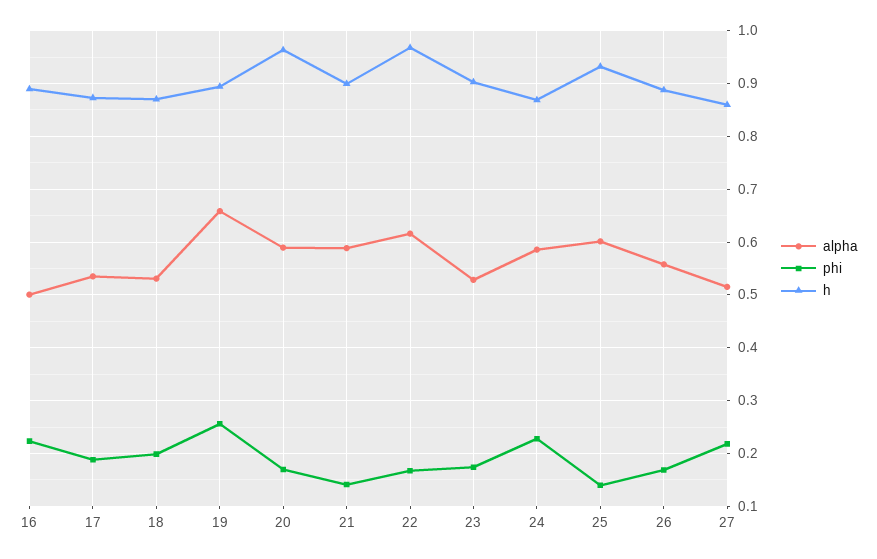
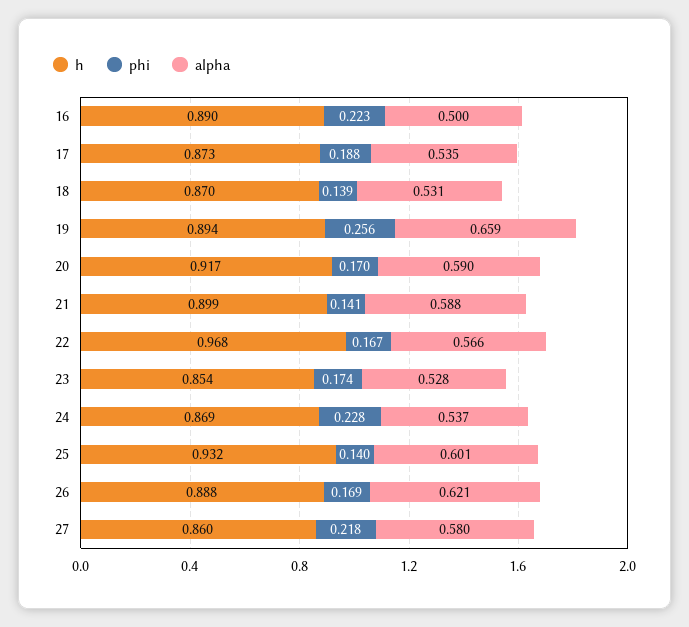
  {
    "alpha": {
      "16": 0.5,
      "17": 0.535,
      "18": 0.531,
      "19": 0.659,
      "20": 0.59,
      "21": 0.588,
-     "22": 0.62,
+     "22": 0.566,
      "23": 0.528,
-     "24": 0.58,
+     "24": 0.537,
      "25": 0.601,
-     "26": 0.56,
+     "26": 0.621,
-     "27": 0.52
+     "27": 0.58
    },
    "phi": {
      "16": 0.223,
      "17": 0.188,
-     "18": 0.2,
+     "18": 0.139,
      "19": 0.256,
      "20": 0.17,
      "21": 0.141,
      "22": 0.167,
      "23": 0.174,
      "24": 0.228,
      "25": 0.14,
      "26": 0.169,
      "27": 0.218
    },
    "h": {
      "16": 0.89,
      "17": 0.873,
      "18": 0.87,
      "19": 0.894,
-     "20": 0.96,
+     "20": 0.917,
      "21": 0.899,
      "22": 0.968,
-     "23": 0.9,
+     "23": 0.854,
      "24": 0.869,
      "25": 0.932,
      "26": 0.888,
      "27": 0.86
    }
  }

